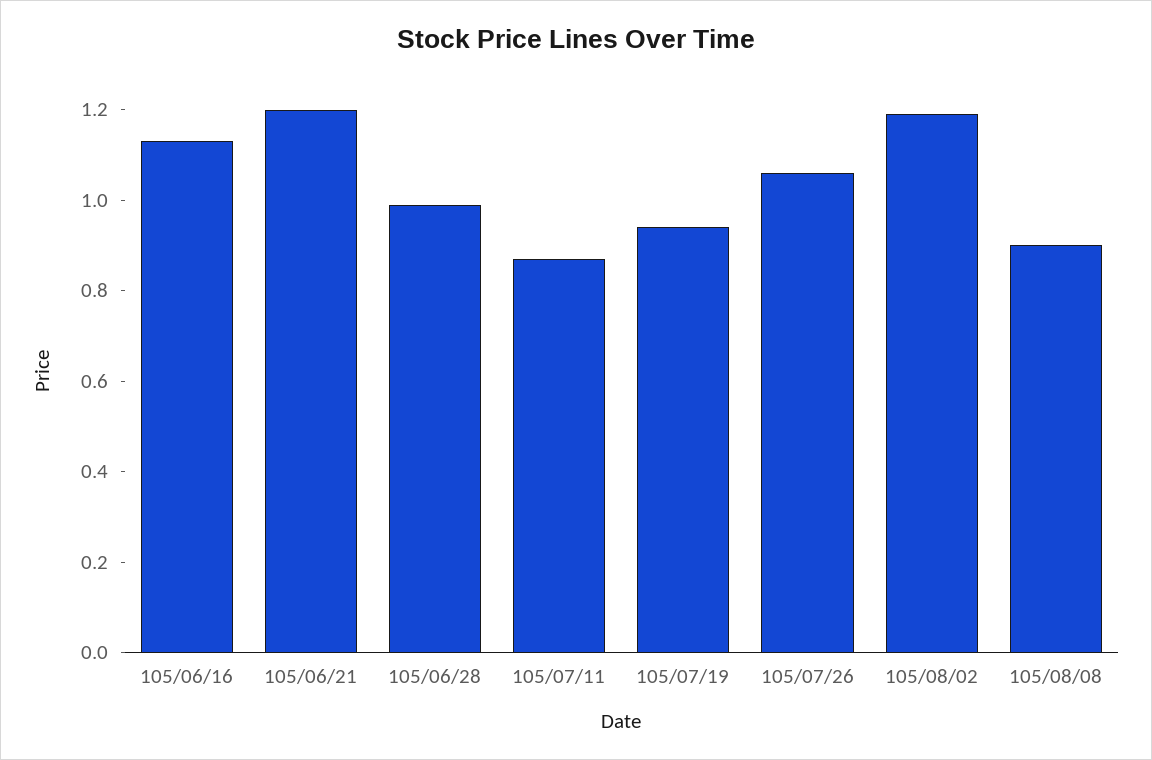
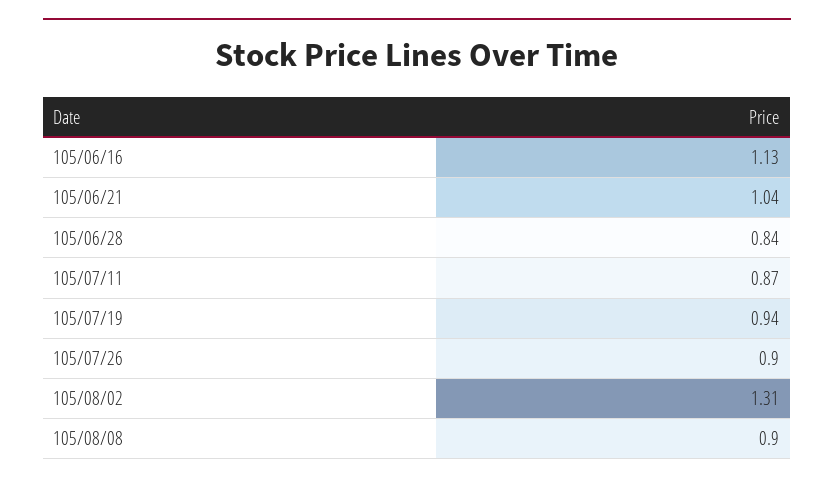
  {
    "105/06/16": 1.13,
-   "105/06/21": 1.2,
+   "105/06/21": 1.04,
-   "105/06/28": 1,
+   "105/06/28": 0.84,
    "105/07/11": 0.87,
    "105/07/19": 0.94,
-   "105/07/26": 1.05,
+   "105/07/26": 0.9,
-   "105/08/02": 1.2,
+   "105/08/02": 1.31,
    "105/08/08": 0.9
  }

